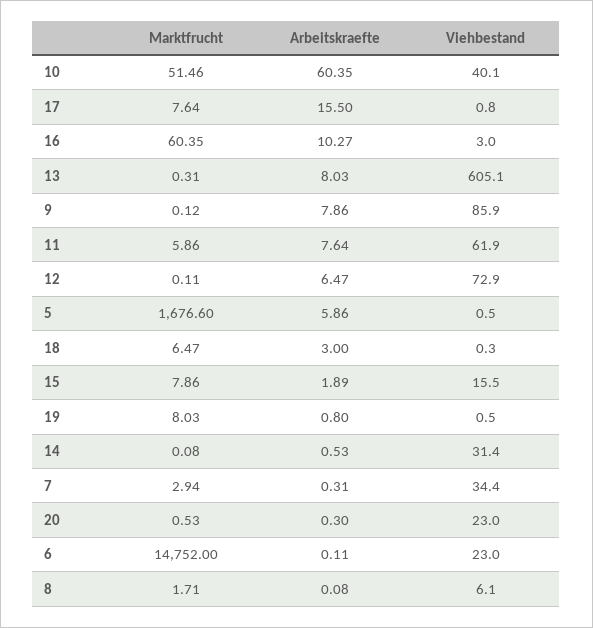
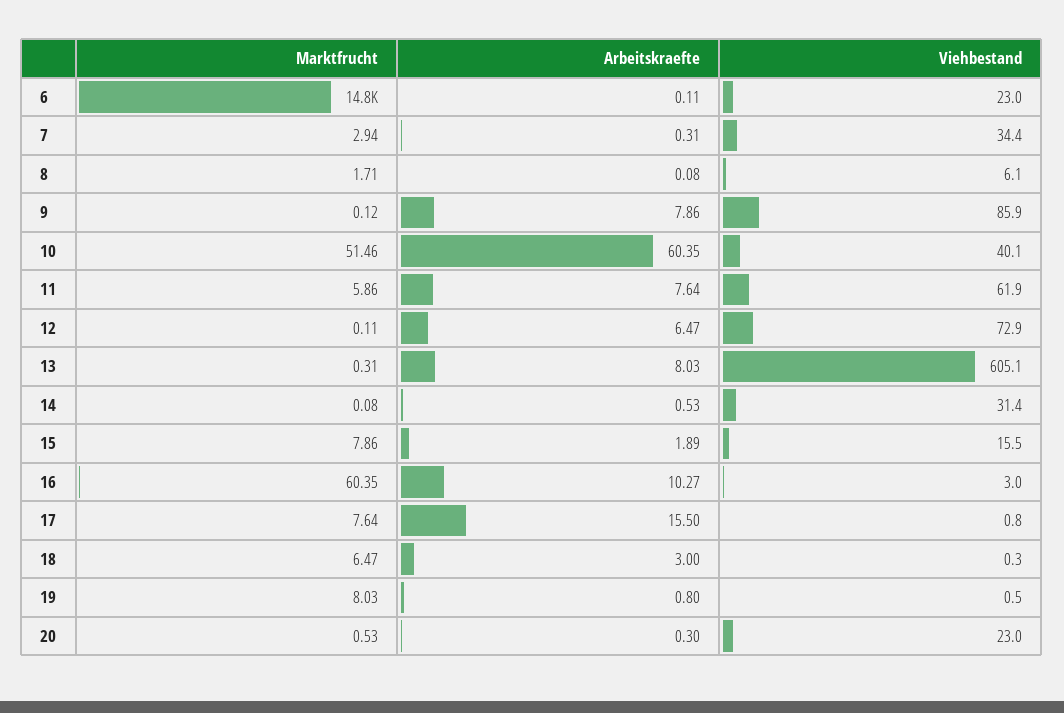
  {
    "Marktfrucht": {
      "10": 51.46,
      "17": 7.64,
      "16": 60.35,
      "13": 0.31,
      "9": 0.12,
      "11": 5.86,
      "12": 0.11,
-     "5": 1676.6,
      "18": 6.47,
      "15": 7.86,
      "19": 8.03,
      "14": 0.08,
      "7": 2.94,
      "20": 0.53,
      "6": 14752,
      "8": 1.71
    },
    "Arbeitskraefte": {
      "10": 60.35,
      "17": 15.5,
      "16": 10.27,
      "13": 8.03,
      "9": 7.86,
      "11": 7.64,
      "12": 6.47,
-     "5": 5.86,
      "18": 3,
      "15": 1.89,
      "19": 0.8,
      "14": 0.53,
      "7": 0.31,
      "20": 0.3,
      "6": 0.11,
      "8": 0.08
    },
    "Viehbestand": {
      "10": 40.1,
      "17": 0.8,
      "16": 3,
      "13": 605.1,
      "9": 85.9,
      "11": 61.9,
      "12": 72.9,
-     "5": 0.5,
      "18": 0.3,
      "15": 15.5,
      "19": 0.5,
      "14": 31.4,
      "7": 34.4,
      "20": 23,
      "6": 23,
      "8": 6.1
    }
  }

